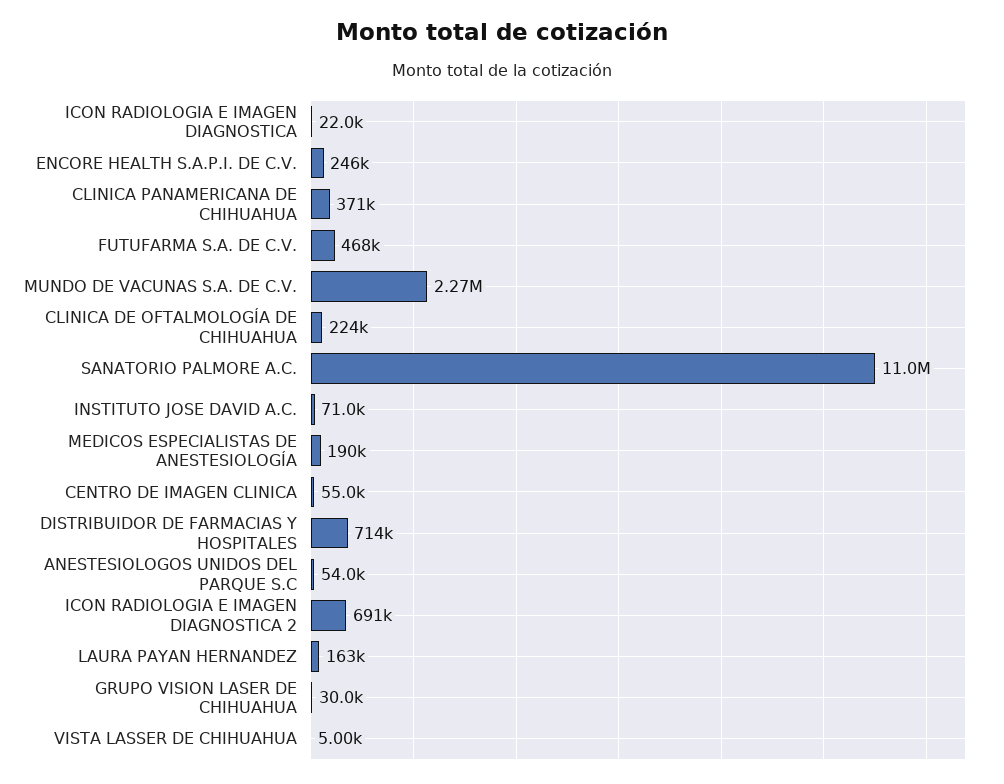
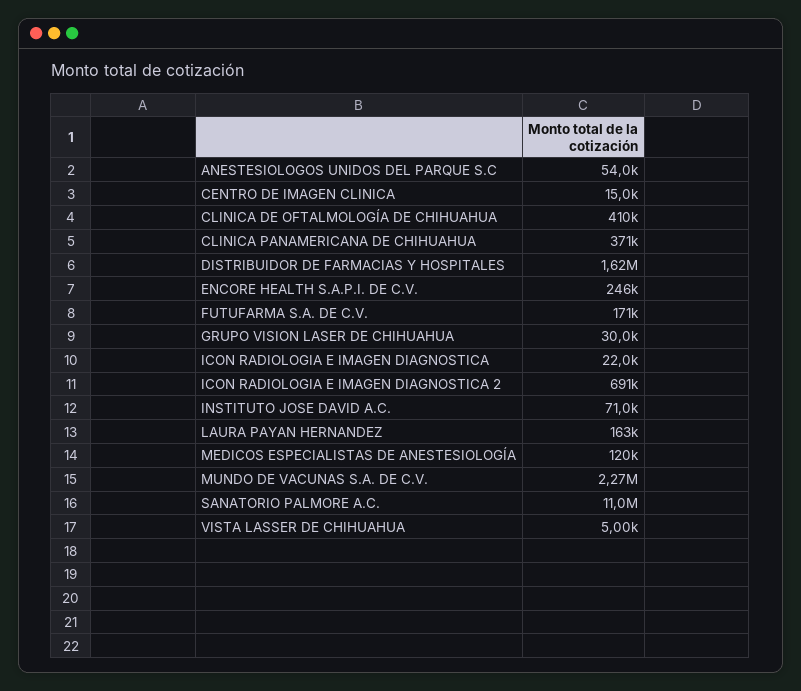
  {
    "ICON RADIOLOGIA E IMAGEN DIAGNOSTICA": 22000,
    "ENCORE HEALTH S.A.P.I. DE C.V.": 246000,
    "CLINICA PANAMERICANA DE CHIHUAHUA": 371000,
-   "FUTUFARMA S.A. DE C.V.": 468000,
+   "FUTUFARMA S.A. DE C.V.": 171000,
    "MUNDO DE VACUNAS S.A. DE C.V.": 2270000,
-   "CLINICA DE OFTALMOLOGÍA DE CHIHUAHUA": 224000,
+   "CLINICA DE OFTALMOLOGÍA DE CHIHUAHUA": 410000,
    "SANATORIO PALMORE A.C.": 11000000,
    "INSTITUTO JOSE DAVID A.C.": 71000,
-   "MEDICOS ESPECIALISTAS DE ANESTESIOLOGÍA": 190000,
+   "MEDICOS ESPECIALISTAS DE ANESTESIOLOGÍA": 120000,
-   "CENTRO DE IMAGEN CLINICA": 55000,
+   "CENTRO DE IMAGEN CLINICA": 15000,
-   "DISTRIBUIDOR DE FARMACIAS Y HOSPITALES": 714000,
+   "DISTRIBUIDOR DE FARMACIAS Y HOSPITALES": 1620000,
    "ANESTESIOLOGOS UNIDOS DEL PARQUE S.C": 54000,
    "ICON RADIOLOGIA E IMAGEN DIAGNOSTICA 2": 691000,
    "LAURA PAYAN HERNANDEZ": 163000,
    "GRUPO VISION LASER DE CHIHUAHUA": 30000,
    "VISTA LASSER DE CHIHUAHUA": 5000
  }

